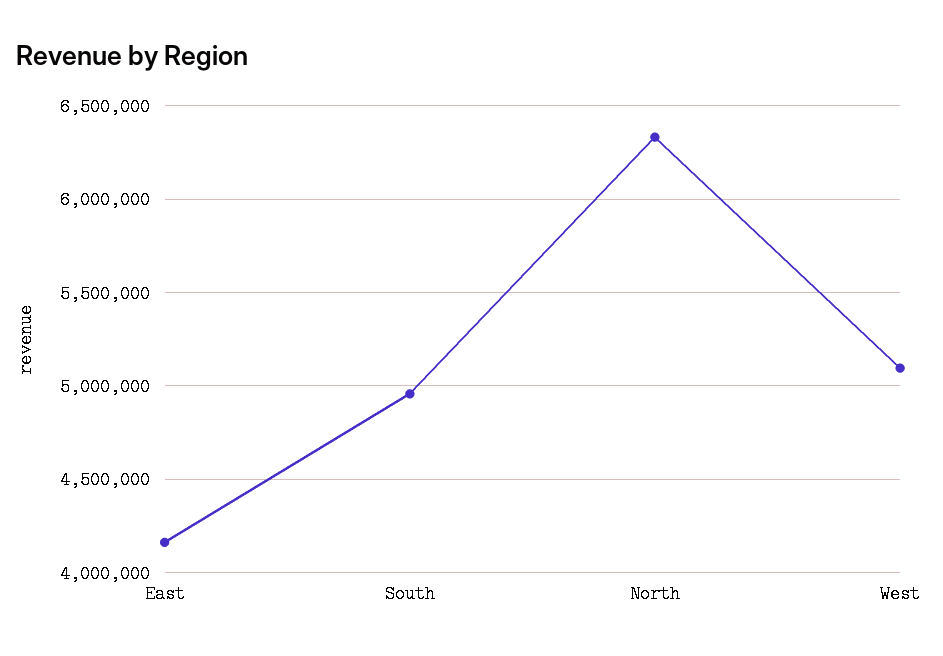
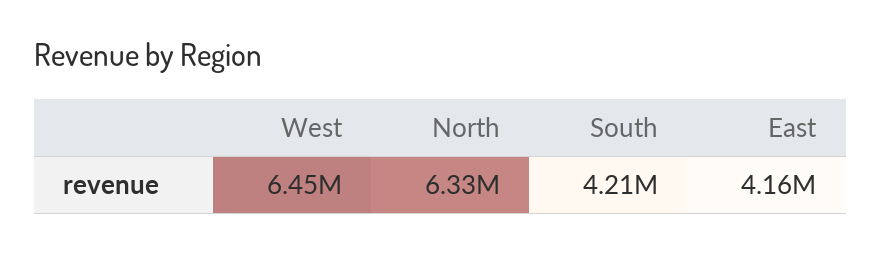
  {
    "East": 4160000,
-   "South": 4950000,
+   "South": 4210000,
    "North": 6330000,
-   "West": 5100000
+   "West": 6450000
  }

